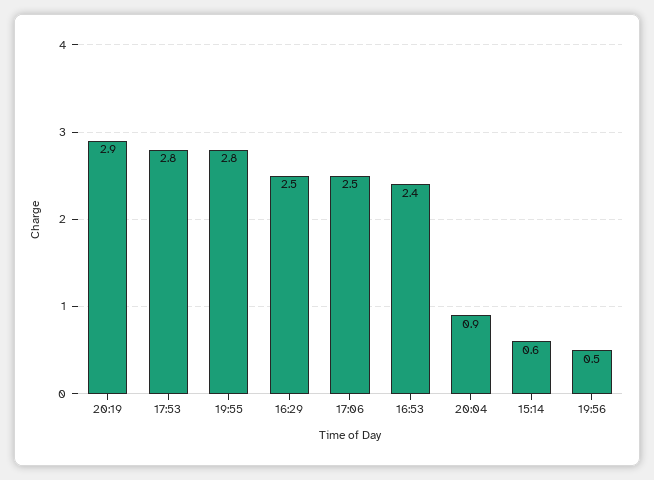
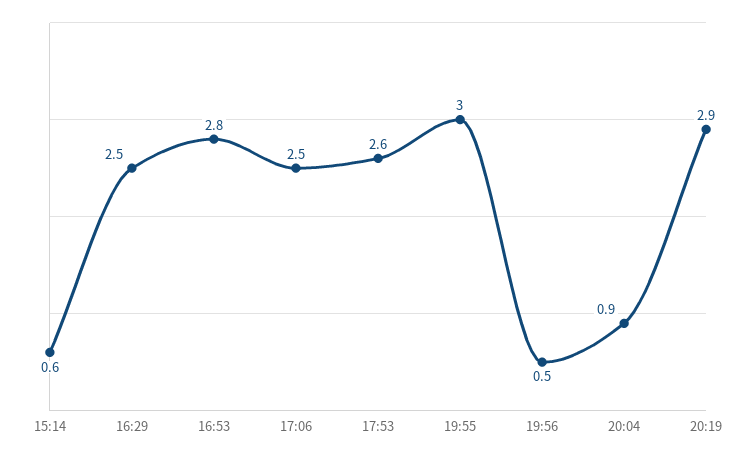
  {
    "20:19": 2.9,
-   "17:53": 2.8,
+   "17:53": 2.6,
-   "19:55": 2.8,
+   "19:55": 3,
    "16:29": 2.5,
    "17:06": 2.5,
-   "16:53": 2.4,
+   "16:53": 2.8,
    "20:04": 0.9,
    "15:14": 0.6,
    "19:56": 0.5
  }

